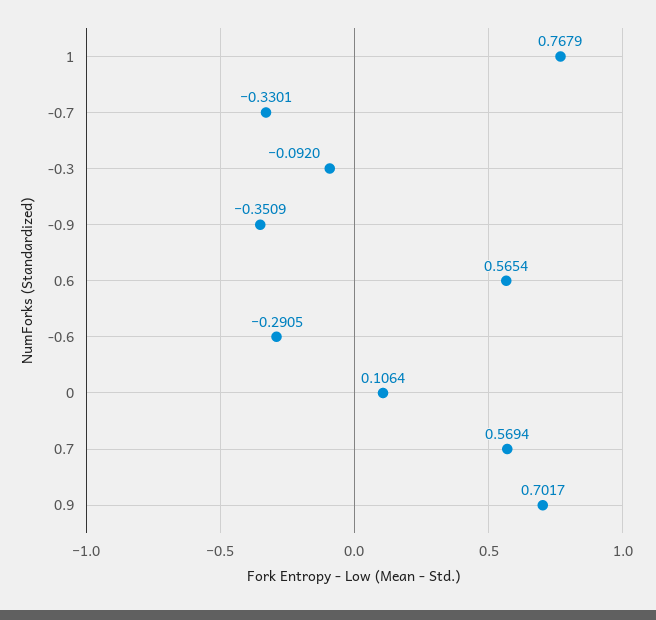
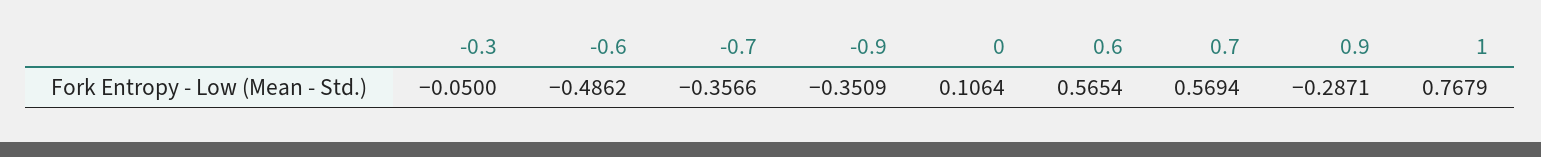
  {
    "1": 0.7679,
-   "-0.7": -0.3301,
+   "-0.7": -0.3566,
-   "-0.3": -0.092,
+   "-0.3": -0.05,
    "-0.9": -0.3509,
    "0.6": 0.5654,
-   "-0.6": -0.2905,
+   "-0.6": -0.4862,
    "0": 0.1064,
    "0.7": 0.5694,
-   "0.9": 0.7017
+   "0.9": -0.2871
  }

